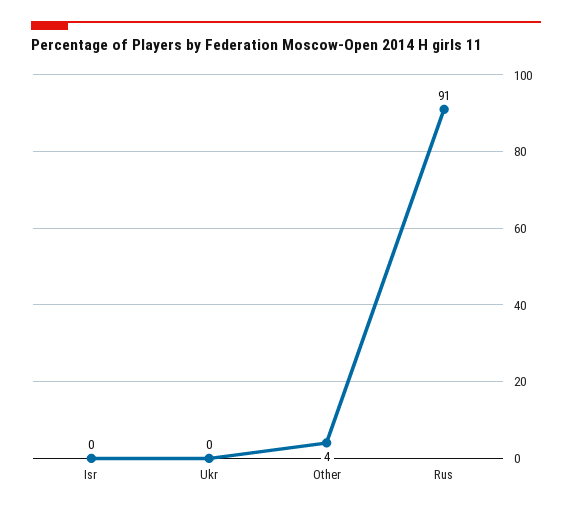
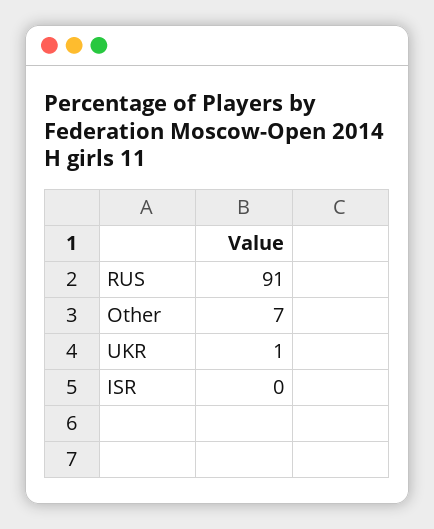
  {
    "Isr": 0,
-   "Ukr": 0,
+   "Ukr": 1,
-   "Other": 4,
+   "Other": 7,
    "Rus": 91
  }

